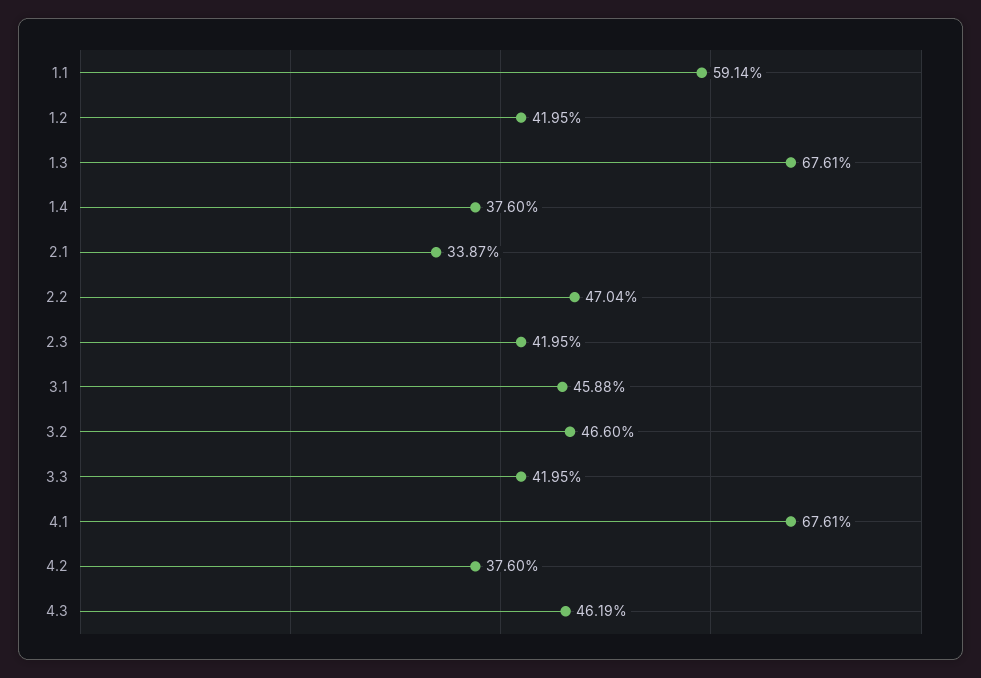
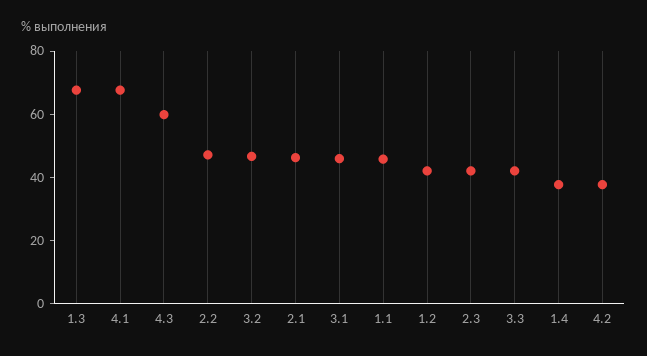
  {
-   "1.1": 59.14,
+   "1.1": 45,
    "1.2": 41.95,
    "1.3": 67.61,
    "1.4": 37.6,
-   "2.1": 33.87,
+   "2.1": 45,
    "2.2": 47.04,
    "2.3": 41.95,
    "3.1": 45.88,
    "3.2": 46.6,
    "3.3": 41.95,
    "4.1": 67.61,
    "4.2": 37.6,
-   "4.3": 46.19
+   "4.3": 60
  }

